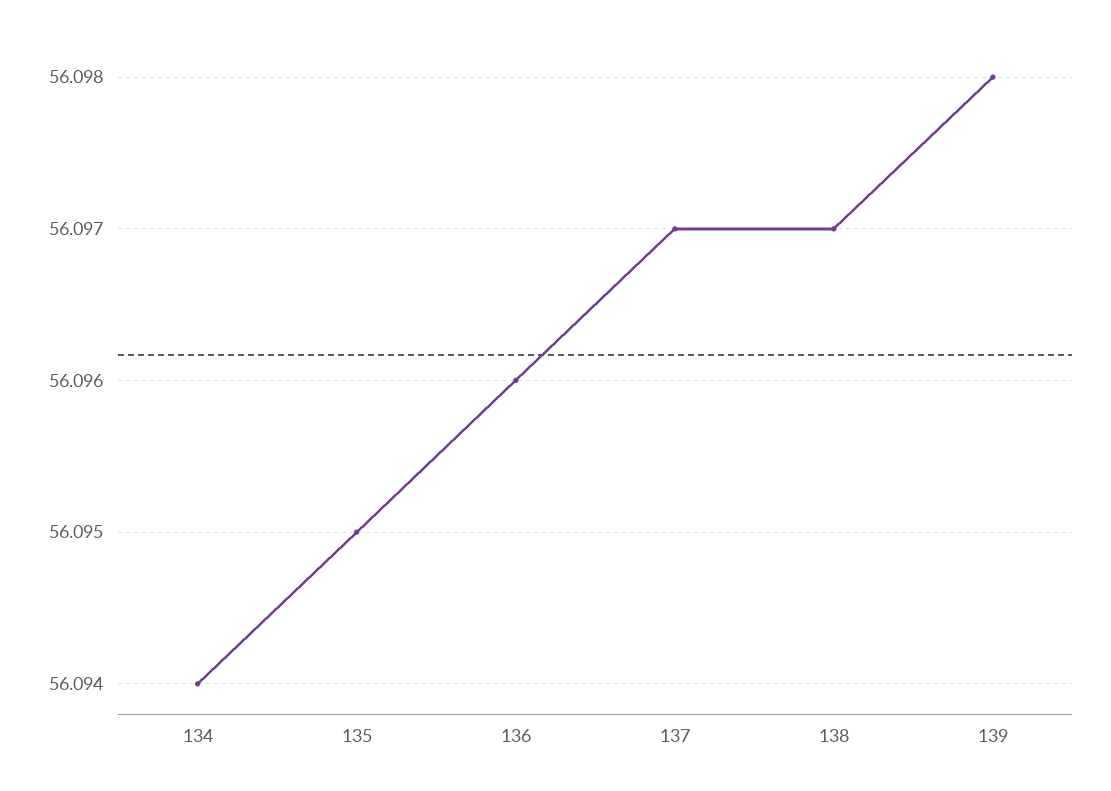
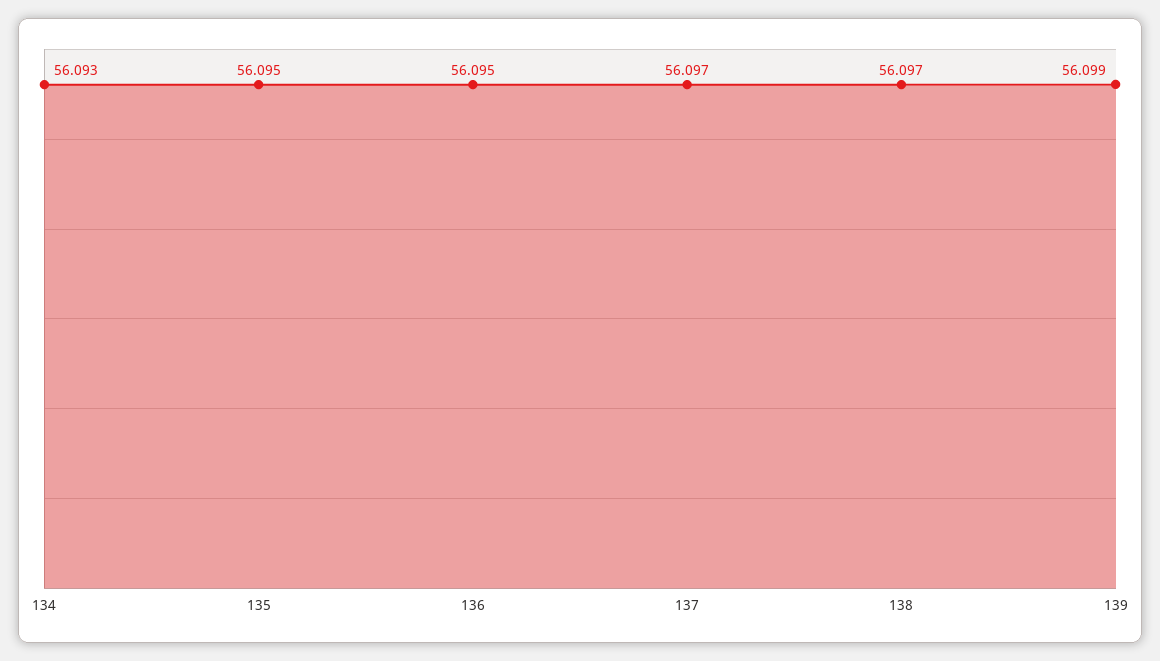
  {
-   "134": 56.094,
+   "134": 56.093,
    "135": 56.095,
-   "136": 56.096,
+   "136": 56.095,
    "137": 56.097,
    "138": 56.097,
-   "139": 56.098
+   "139": 56.099
  }

